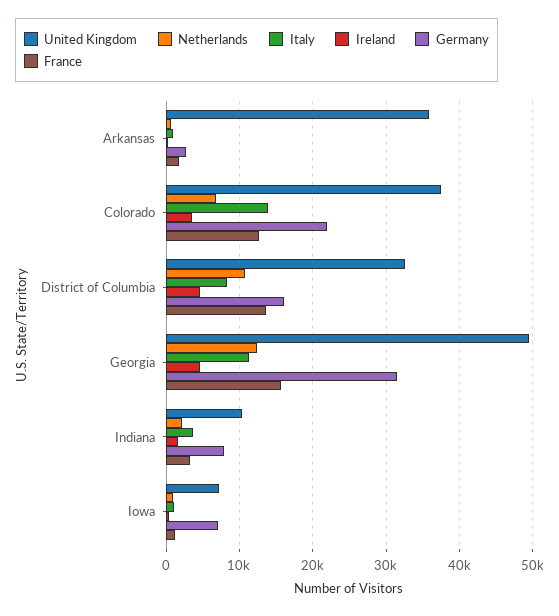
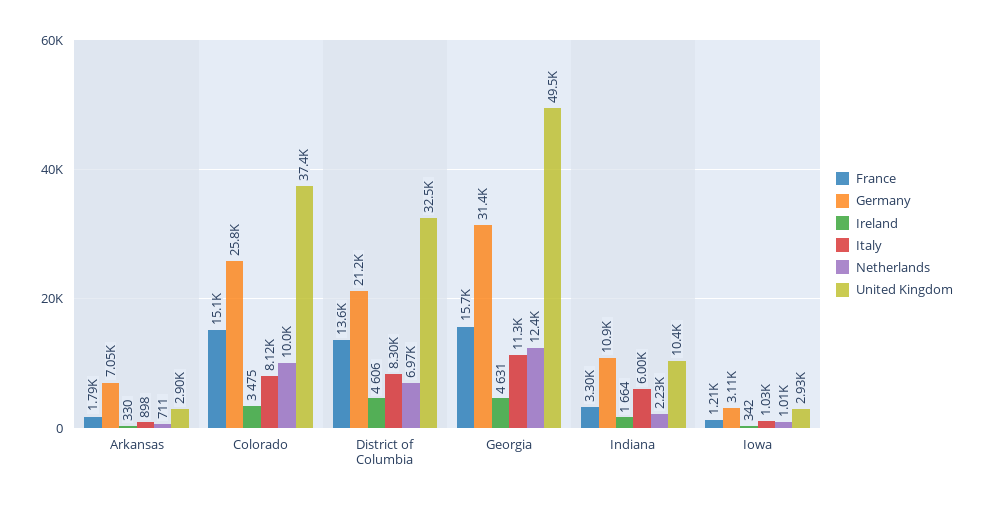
  {
    "United Kingdom": {
-     "Arkansas": 36000,
+     "Arkansas": 2900,
      "Colorado": 37400,
      "District of Columbia": 32500,
      "Georgia": 49500,
      "Indiana": 10400,
-     "Iowa": 7000
+     "Iowa": 2930
    },
    "Netherlands": {
      "Arkansas": 711,
-     "Colorado": 7000,
+     "Colorado": 10000,
-     "District of Columbia": 11000,
+     "District of Columbia": 6970,
      "Georgia": 12400,
      "Indiana": 2230,
      "Iowa": 1010
    },
    "Italy": {
      "Arkansas": 898,
-     "Colorado": 14000,
+     "Colorado": 8120,
      "District of Columbia": 8300,
      "Georgia": 11300,
-     "Indiana": 4000,
+     "Indiana": 6000,
      "Iowa": 1030
    },
    "Ireland": {
      "Arkansas": 330,
      "Colorado": 3475,
      "District of Columbia": 4606,
      "Georgia": 4631,
      "Indiana": 1664,
      "Iowa": 342
    },
    "Germany": {
-     "Arkansas": 3000,
+     "Arkansas": 7050,
-     "Colorado": 22000,
+     "Colorado": 25800,
-     "District of Columbia": 16000,
+     "District of Columbia": 21200,
      "Georgia": 31400,
-     "Indiana": 8000,
+     "Indiana": 10900,
-     "Iowa": 7000
+     "Iowa": 3110
    },
    "France": {
      "Arkansas": 1790,
-     "Colorado": 13000,
+     "Colorado": 15100,
      "District of Columbia": 13600,
      "Georgia": 15700,
      "Indiana": 3300,
      "Iowa": 1210
    }
  }

